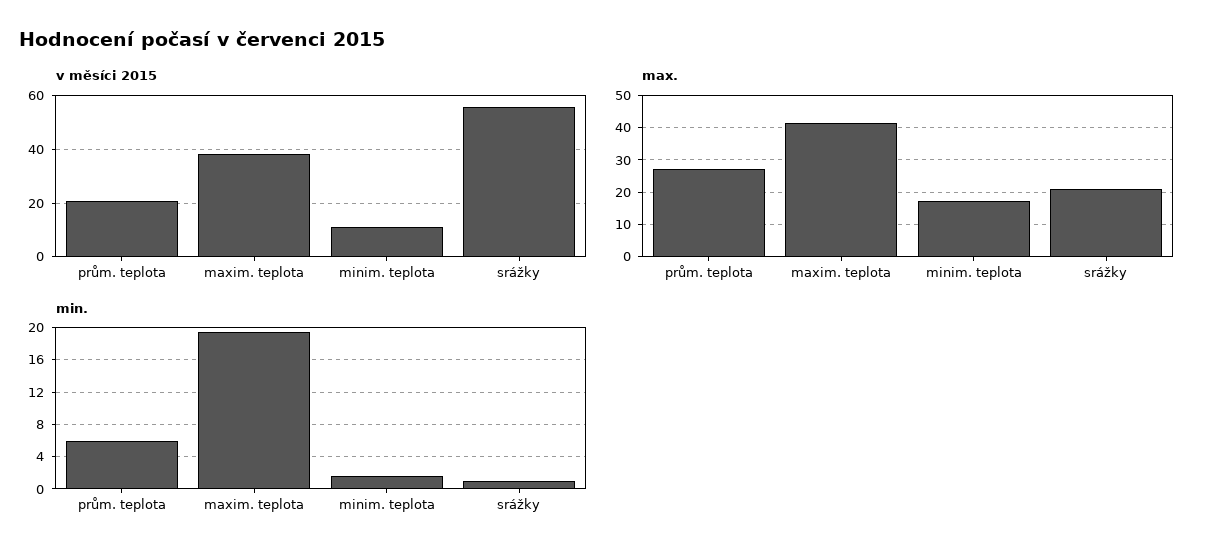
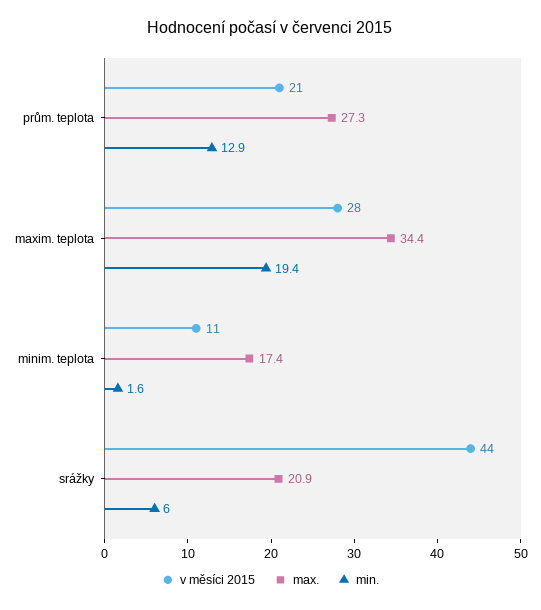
  {
    "v měsíci 2015": {
      "prům. teplota": 21,
-     "maxim. teplota": 37.5,
+     "maxim. teplota": 28,
      "minim. teplota": 11,
-     "srážky": 55
+     "srážky": 44
    },
    "max.": {
      "prům. teplota": 27.3,
-     "maxim. teplota": 42,
+     "maxim. teplota": 34.4,
      "minim. teplota": 17.4,
      "srážky": 20.9
    },
    "min.": {
-     "prům. teplota": 6,
+     "prům. teplota": 12.9,
      "maxim. teplota": 19.4,
      "minim. teplota": 1.6,
-     "srážky": 1
+     "srážky": 6
    }
  }

